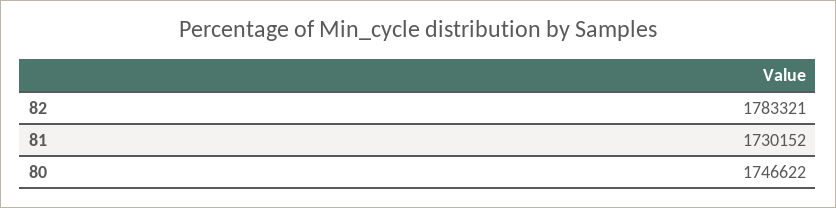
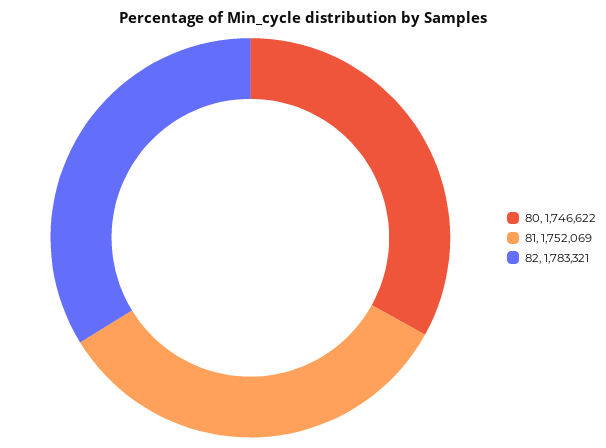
  {
    "82": 1783321,
-   "81": 1730152,
+   "81": 1752069,
    "80": 1746622
  }

